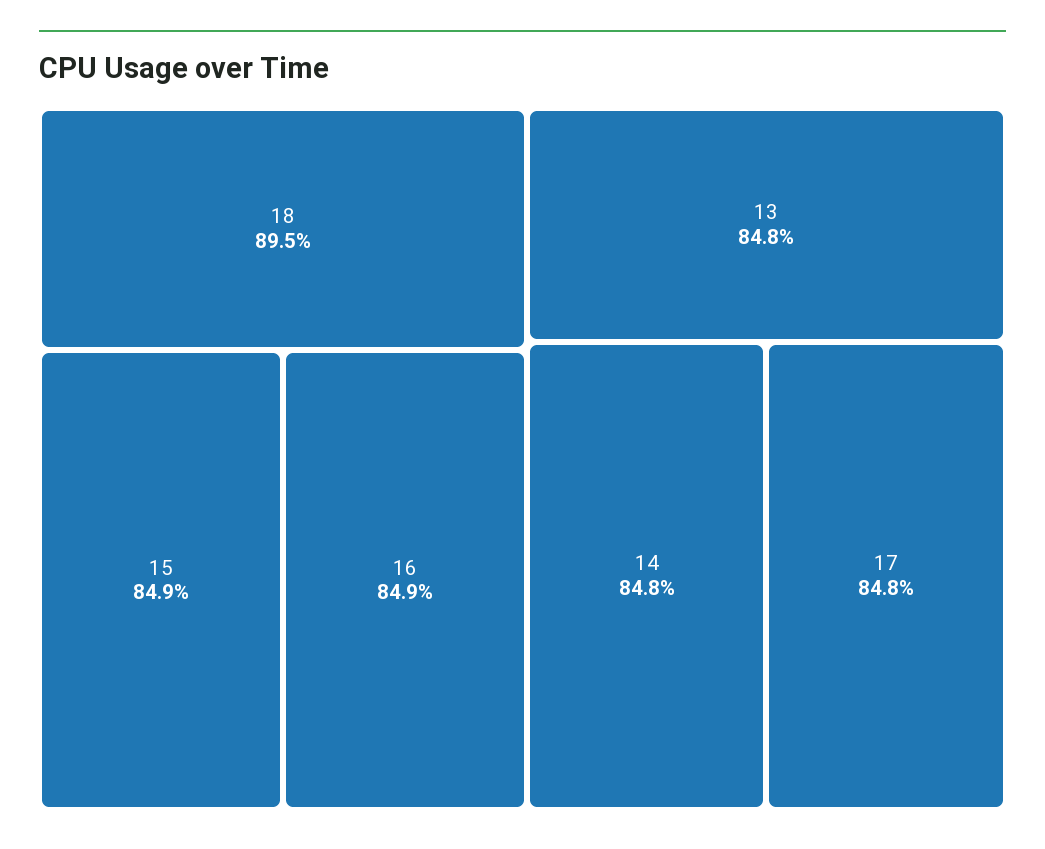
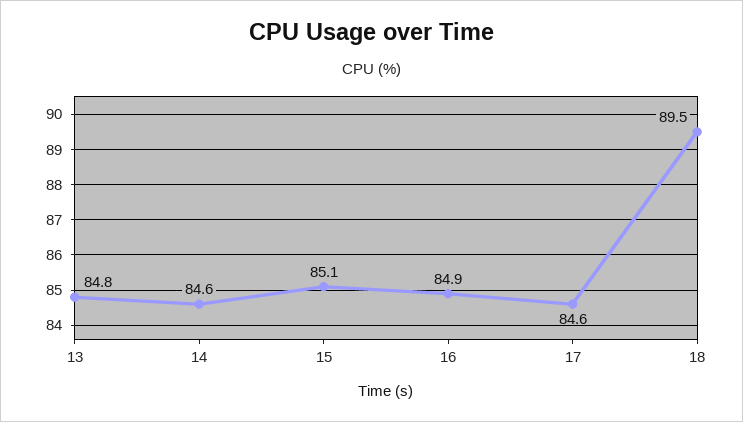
  {
    "18": 89.5,
-   "15": 84.9,
+   "15": 85.1,
    "16": 84.9,
    "13": 84.8,
-   "14": 84.8,
+   "14": 84.6,
-   "17": 84.8
+   "17": 84.6
  }

